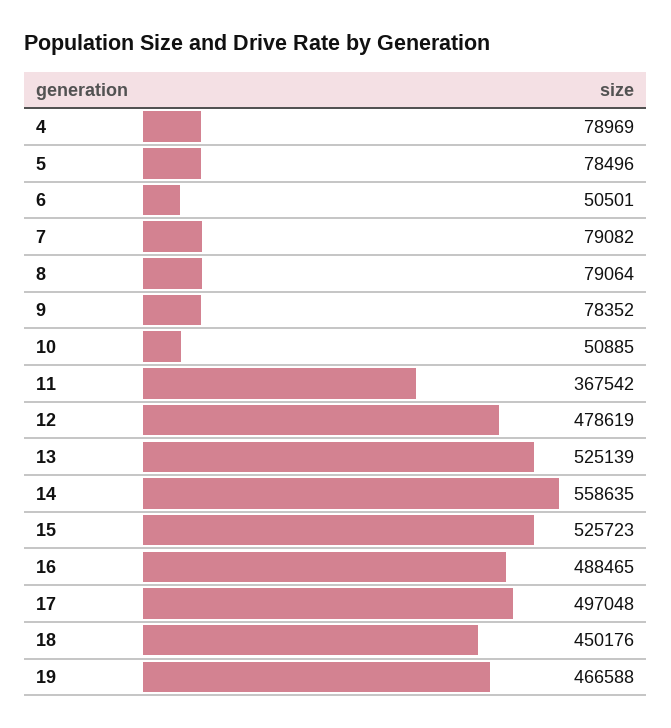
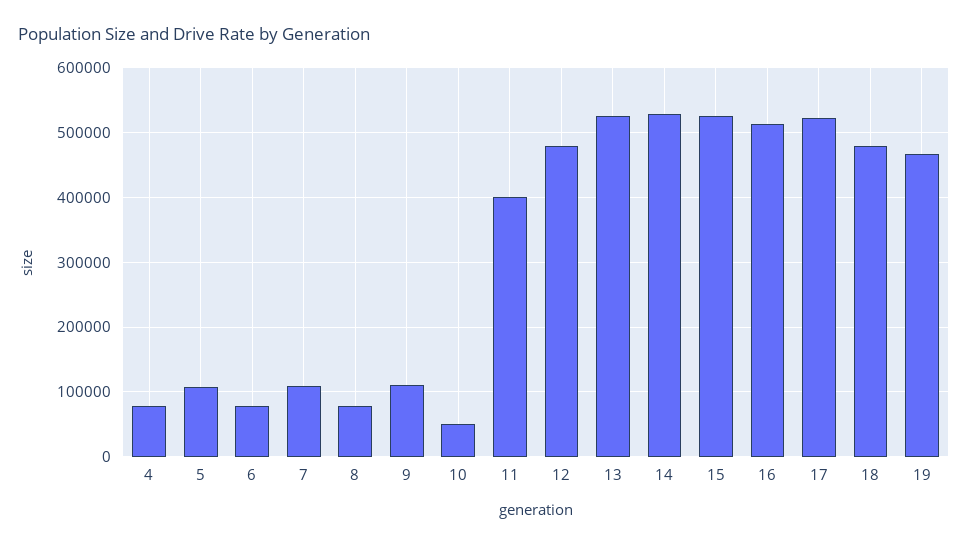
  {
    "4": 78969,
-   "5": 78496,
+   "5": 110000,
-   "6": 50501,
+   "6": 80000,
-   "7": 79082,
+   "7": 110000,
    "8": 79064,
-   "9": 78352,
+   "9": 110000,
    "10": 50885,
-   "11": 367542,
+   "11": 400000,
    "12": 478619,
    "13": 525139,
-   "14": 558635,
+   "14": 530000,
    "15": 525723,
-   "16": 488465,
+   "16": 510000,
-   "17": 497048,
+   "17": 520000,
-   "18": 450176,
+   "18": 480000,
    "19": 466588
  }

